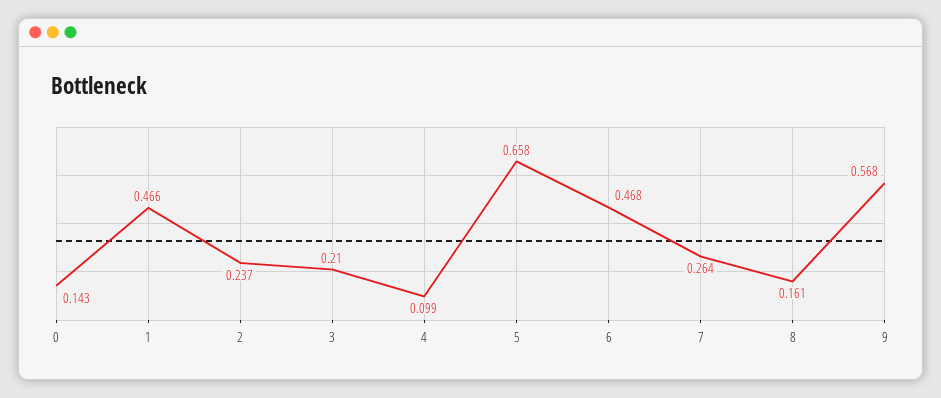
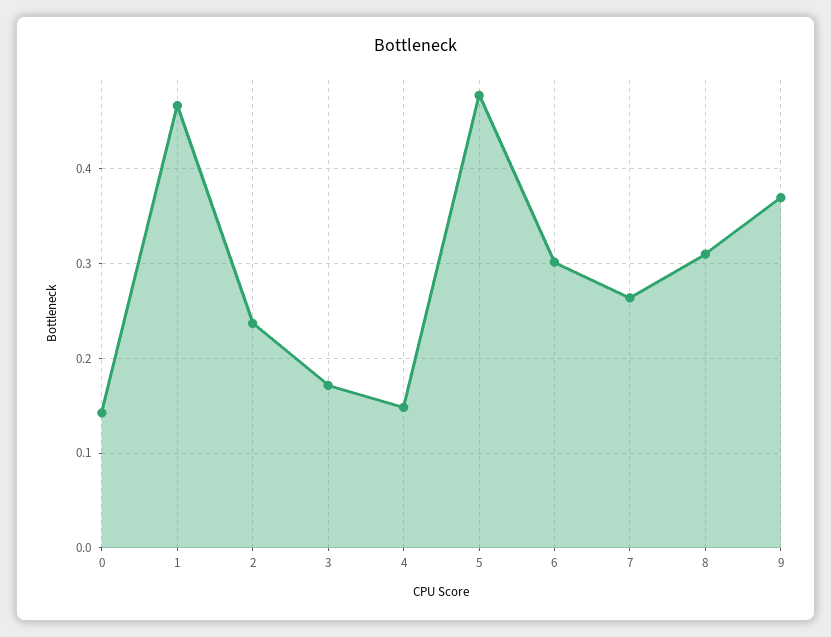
  {
    "0": 0.143,
    "1": 0.466,
    "2": 0.237,
-   "3": 0.21,
+   "3": 0.17,
-   "4": 0.099,
+   "4": 0.15,
-   "5": 0.658,
+   "5": 0.48,
-   "6": 0.468,
+   "6": 0.3,
    "7": 0.264,
-   "8": 0.161,
+   "8": 0.31,
-   "9": 0.568
+   "9": 0.37
  }

